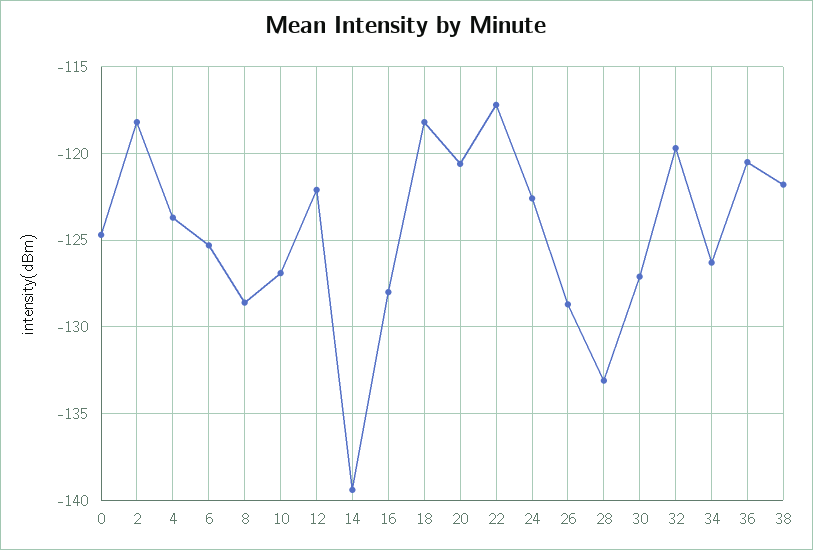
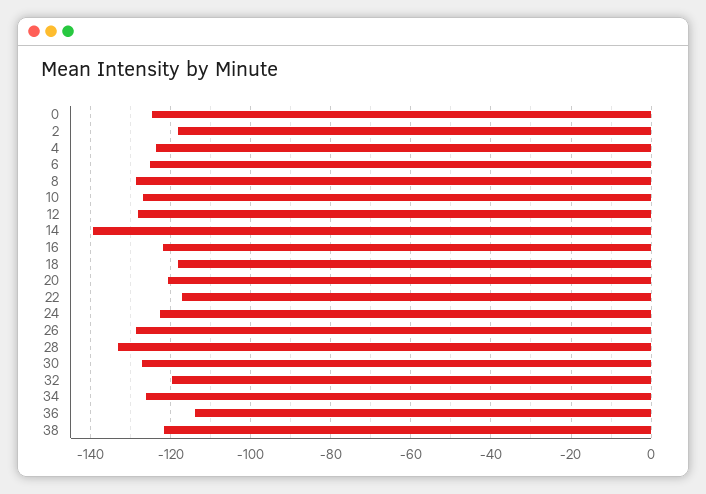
  {
    "0": -124.5,
    "2": -118,
    "4": -123.5,
    "6": -125.5,
    "8": -128.5,
    "10": -127,
-   "12": -122,
+   "12": -128,
    "14": -139.5,
-   "16": -128,
+   "16": -122,
    "18": -118,
    "20": -120.5,
    "22": -117,
    "24": -122.5,
    "26": -128.5,
    "28": -133,
    "30": -127,
    "32": -119.5,
    "34": -126.5,
-   "36": -120.5,
+   "36": -114,
    "38": -122
  }

